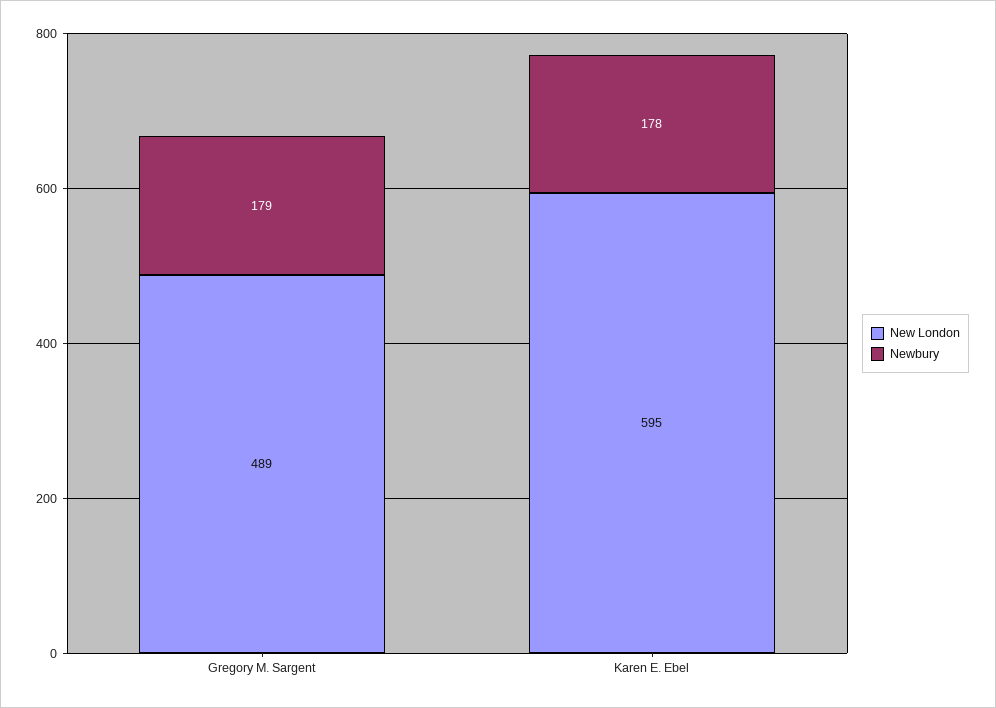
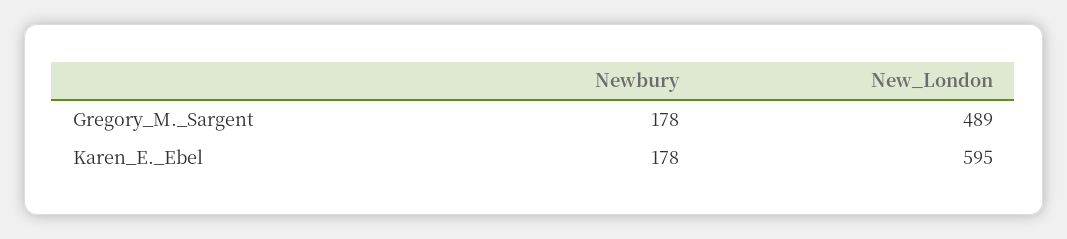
  {
    "New London": {
      "Gregory M. Sargent": 489,
      "Karen E. Ebel": 595
    },
    "Newbury": {
-     "Gregory M. Sargent": 179,
+     "Gregory M. Sargent": 178,
      "Karen E. Ebel": 178
    }
  }

